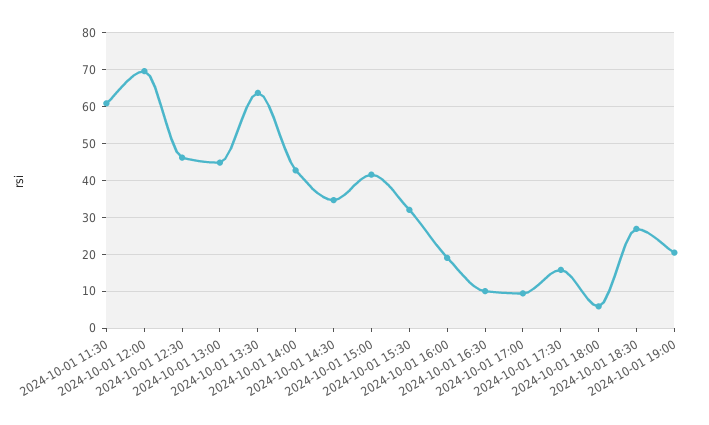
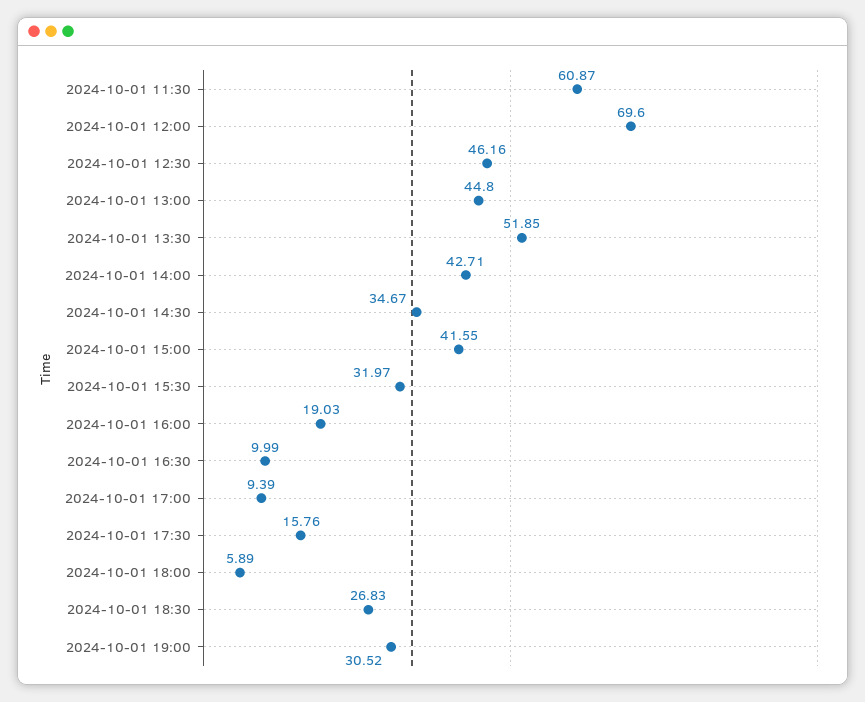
  {
    "2024-10-01 11:30": 60.87,
    "2024-10-01 12:00": 69.6,
    "2024-10-01 12:30": 46.16,
    "2024-10-01 13:00": 44.8,
-   "2024-10-01 13:30": 64,
+   "2024-10-01 13:30": 51.85,
    "2024-10-01 14:00": 42.71,
    "2024-10-01 14:30": 34.67,
    "2024-10-01 15:00": 41.55,
    "2024-10-01 15:30": 31.97,
    "2024-10-01 16:00": 19.03,
    "2024-10-01 16:30": 9.99,
    "2024-10-01 17:00": 9.39,
    "2024-10-01 17:30": 15.76,
    "2024-10-01 18:00": 5.89,
    "2024-10-01 18:30": 26.83,
-   "2024-10-01 19:00": 20
+   "2024-10-01 19:00": 30.52
  }

